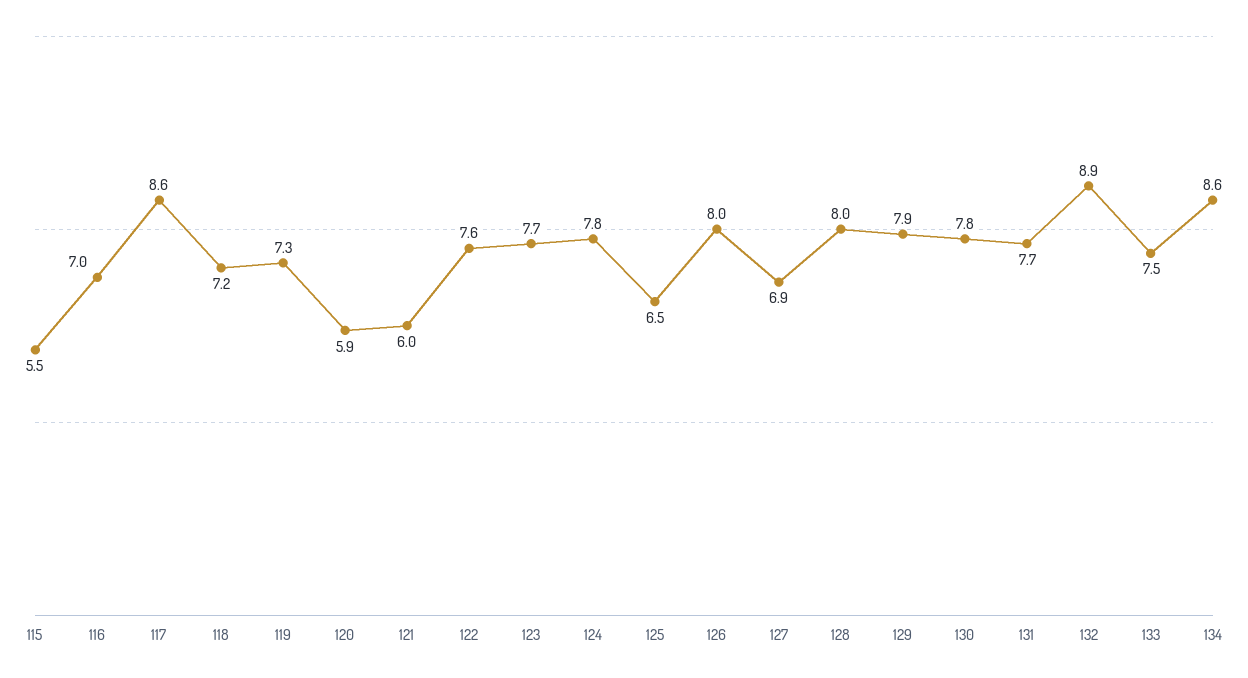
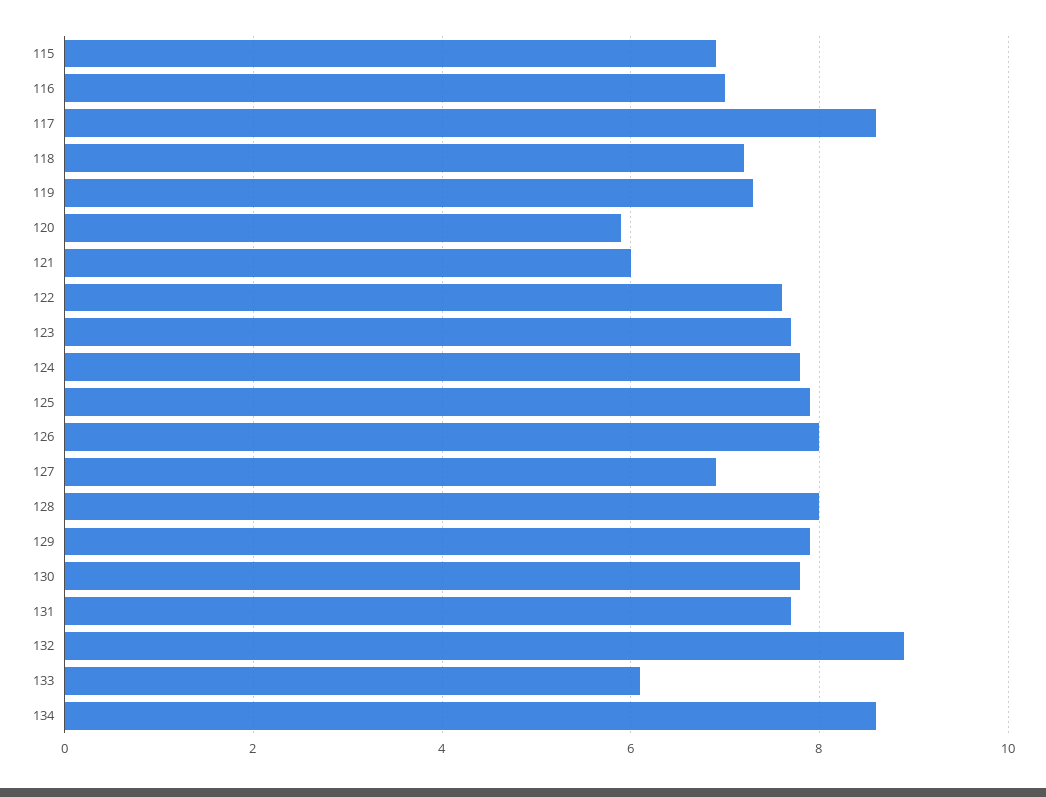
  {
-   "115": 5.5,
+   "115": 7,
    "116": 7,
    "117": 8.6,
    "118": 7.2,
    "119": 7.3,
    "120": 5.9,
    "121": 6,
    "122": 7.6,
    "123": 7.7,
    "124": 7.8,
-   "125": 6.5,
+   "125": 8,
    "126": 8,
    "127": 6.9,
    "128": 8,
    "129": 7.9,
    "130": 7.8,
    "131": 7.7,
    "132": 8.9,
-   "133": 7.5,
+   "133": 6,
    "134": 8.6
  }

